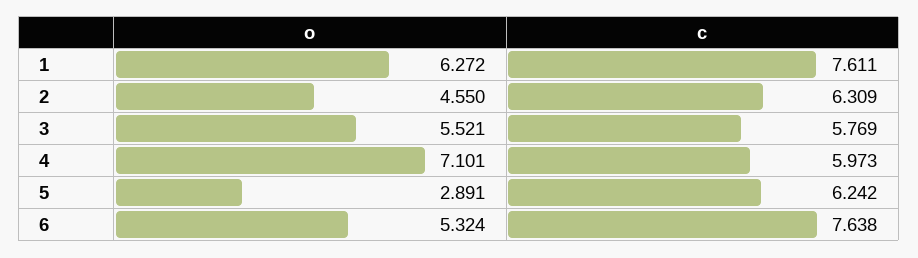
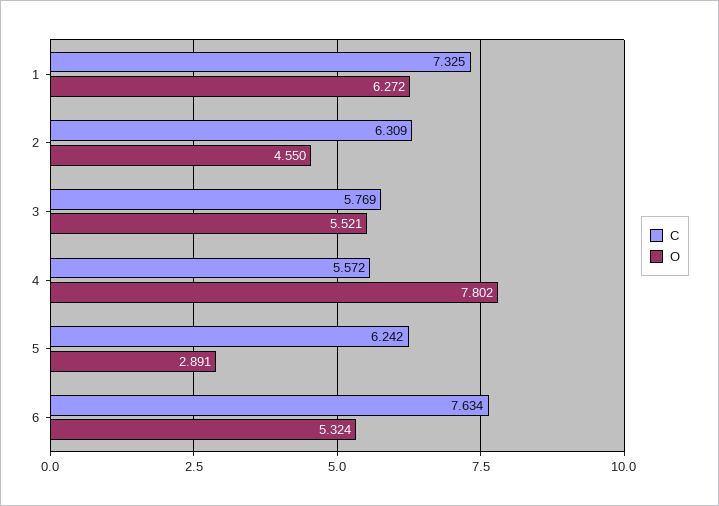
  {
    "o": {
      "1": 6.272,
      "2": 4.55,
      "3": 5.521,
-     "4": 7.101,
+     "4": 7.802,
      "5": 2.891,
      "6": 5.324
    },
    "c": {
-     "1": 7.611,
+     "1": 7.325,
      "2": 6.309,
      "3": 5.769,
-     "4": 5.973,
+     "4": 5.572,
      "5": 6.242,
-     "6": 7.638
+     "6": 7.634
    }
  }

